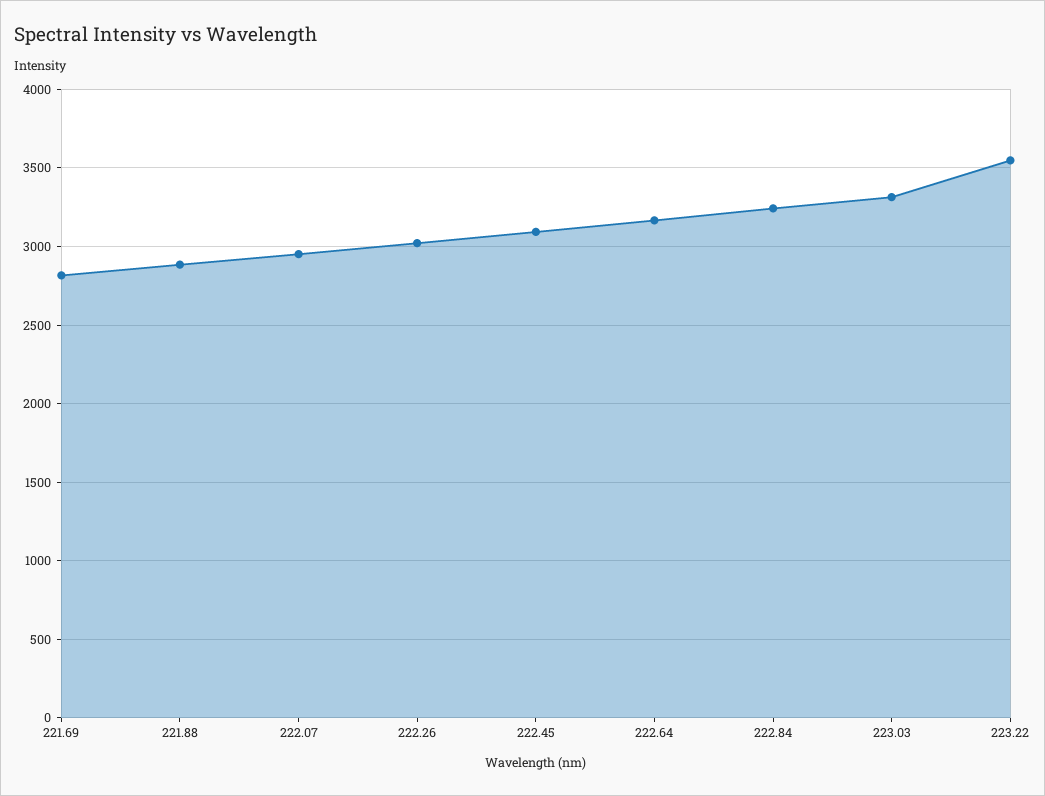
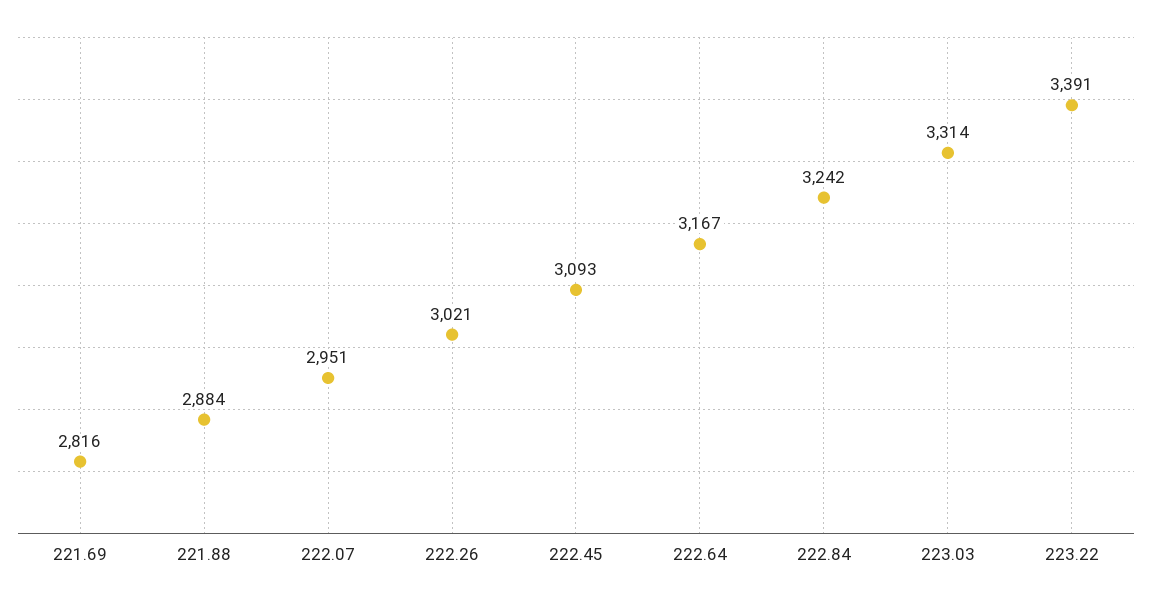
  {
    "221.69": 2816,
    "221.88": 2884,
    "222.07": 2951,
    "222.26": 3021,
    "222.45": 3093,
    "222.64": 3167,
    "222.84": 3242,
    "223.03": 3314,
-   "223.22": 3550
+   "223.22": 3391
  }

